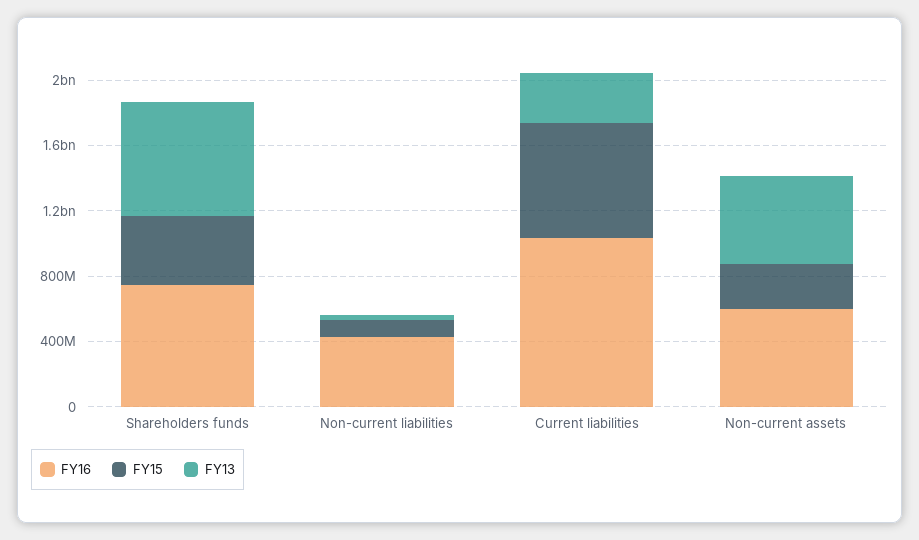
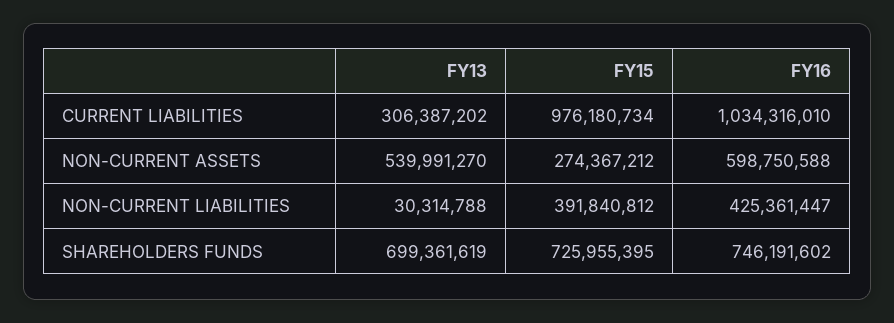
  {
    "FY16": {
      "Shareholders funds": 746191602,
      "Non-current liabilities": 425361447,
      "Current liabilities": 1034316010,
      "Non-current assets": 598750588
    },
    "FY15": {
-     "Shareholders funds": 400000000,
+     "Shareholders funds": 725955395,
-     "Non-current liabilities": 100000000,
+     "Non-current liabilities": 391840812,
-     "Current liabilities": 700000000,
+     "Current liabilities": 976180734,
      "Non-current assets": 274367212
    },
    "FY13": {
      "Shareholders funds": 699361619,
      "Non-current liabilities": 30314788,
      "Current liabilities": 306387202,
      "Non-current assets": 539991270
    }
  }

